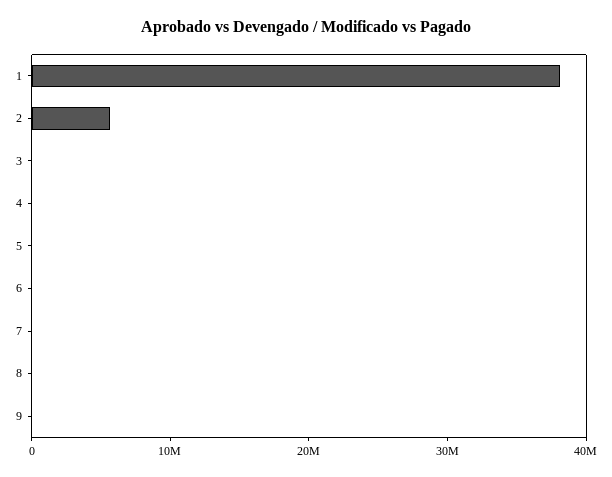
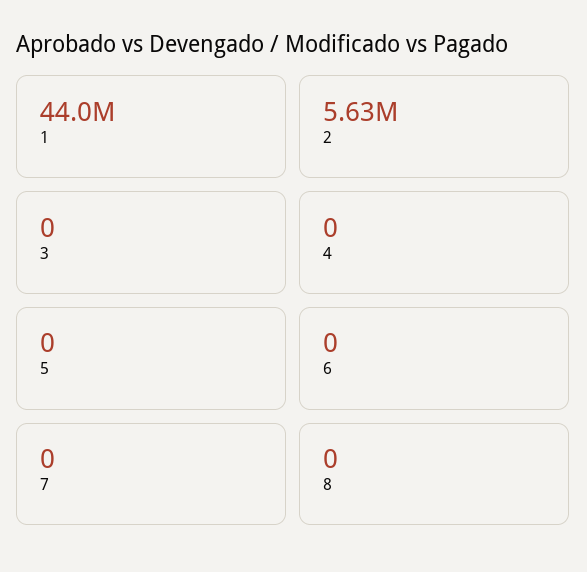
  {
-   "1": 38000000,
+   "1": 44000000,
    "2": 5630000,
    "3": 0,
    "4": 0,
    "5": 0,
    "6": 0,
    "7": 0,
-   "8": 0,
+   "8": 0
-   "9": 0
  }

